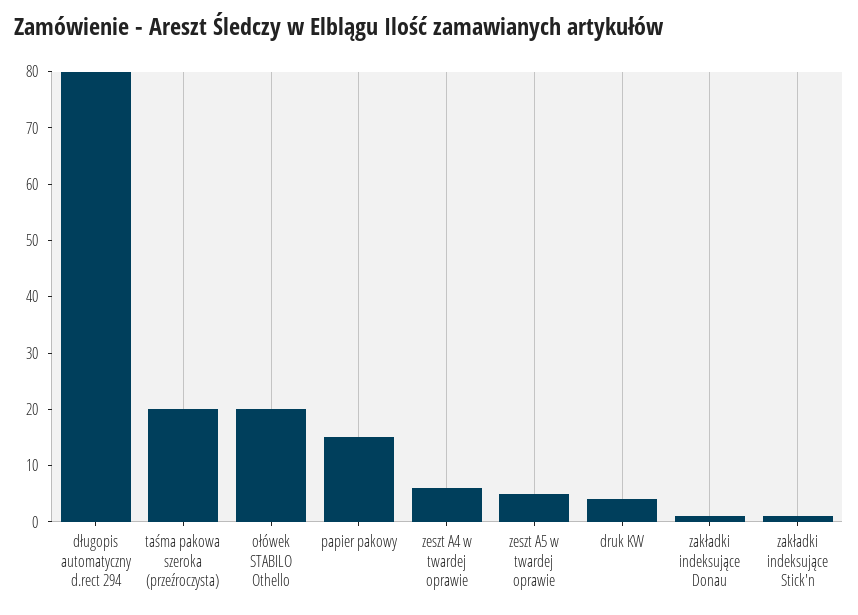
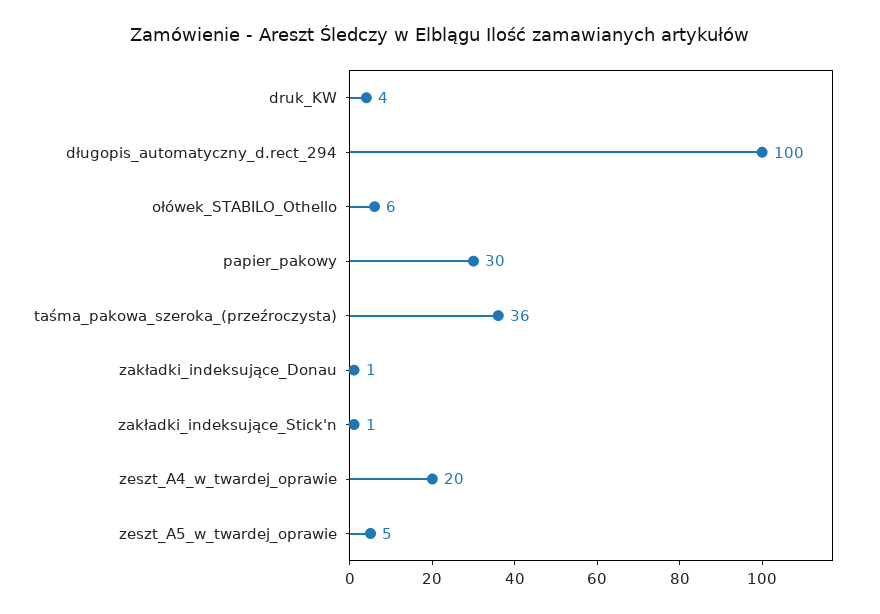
  {
-   "długopis automatyczny d.rect 294": 80,
+   "długopis automatyczny d.rect 294": 100,
-   "taśma pakowa szeroka (przeźroczysta)": 20,
+   "taśma pakowa szeroka (przeźroczysta)": 36,
-   "ołówek STABILO Othello": 20,
+   "ołówek STABILO Othello": 6,
-   "papier pakowy": 15,
+   "papier pakowy": 30,
-   "zeszt A4 w twardej oprawie": 5,
+   "zeszt A4 w twardej oprawie": 20,
    "zeszt A5 w twardej oprawie": 5,
    "druk KW": 4,
    "zakładki indeksujące Donau": 1,
    "zakładki indeksujące Stick'n": 1
  }

